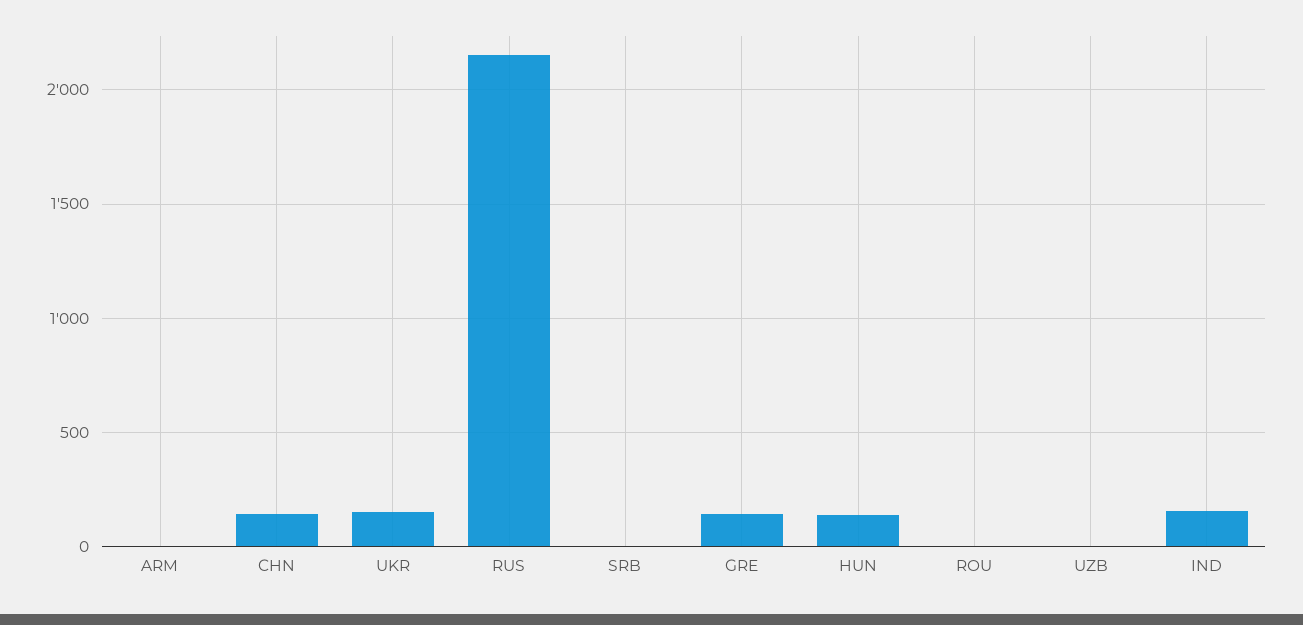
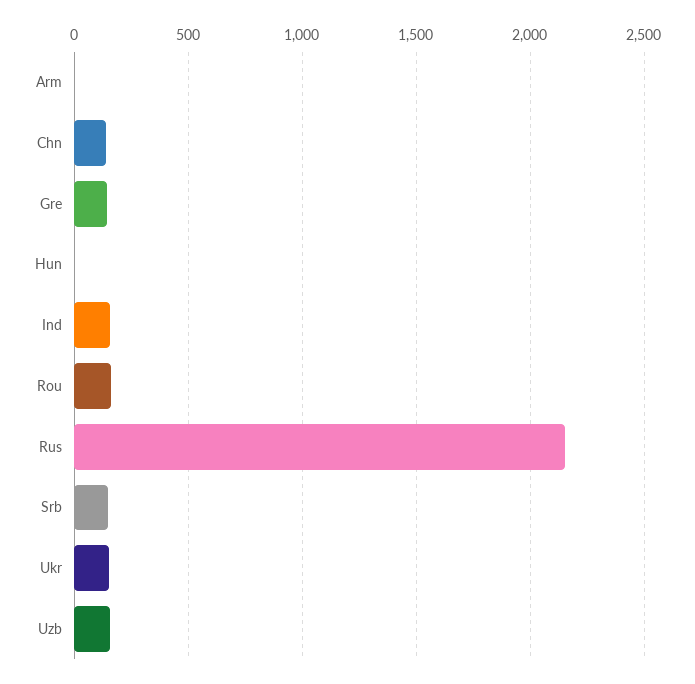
  {
    "ARM": 0,
    "CHN": 150,
    "UKR": 150,
    "RUS": 2150,
-   "SRB": 0,
+   "SRB": 150,
    "GRE": 150,
-   "HUN": 150,
+   "HUN": 0,
-   "ROU": 0,
+   "ROU": 150,
-   "UZB": 0,
+   "UZB": 150,
    "IND": 150
  }

